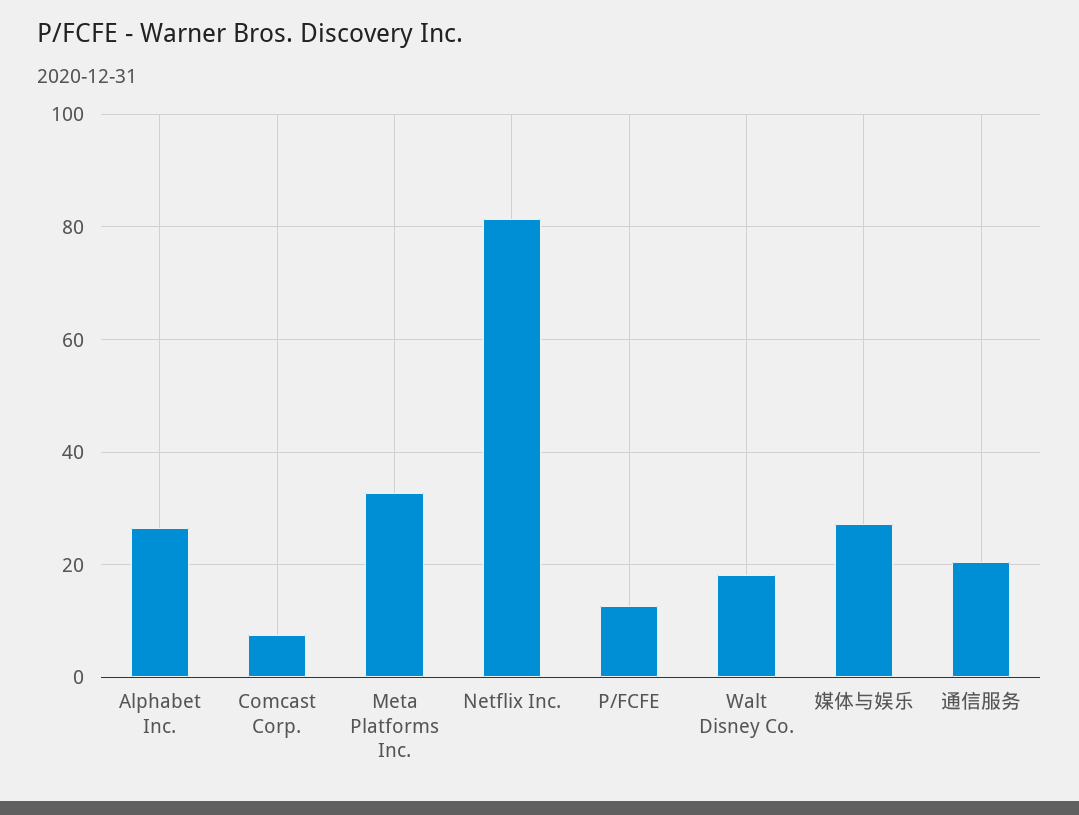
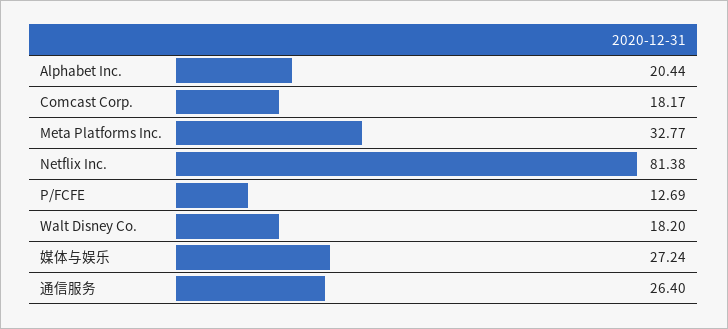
  {
-   "Alphabet Inc.": 26,
+   "Alphabet Inc.": 20.44,
-   "Comcast Corp.": 8,
+   "Comcast Corp.": 18.17,
    "Meta Platforms Inc.": 32.77,
    "Netflix Inc.": 81.38,
    "P/FCFE": 12.69,
    "Walt Disney Co.": 18.2,
    "媒体与娱乐": 27.24,
-   "通信服务": 20
+   "通信服务": 26.4
  }

